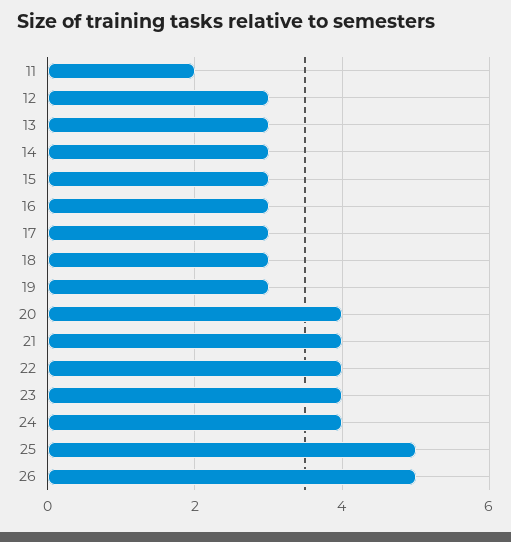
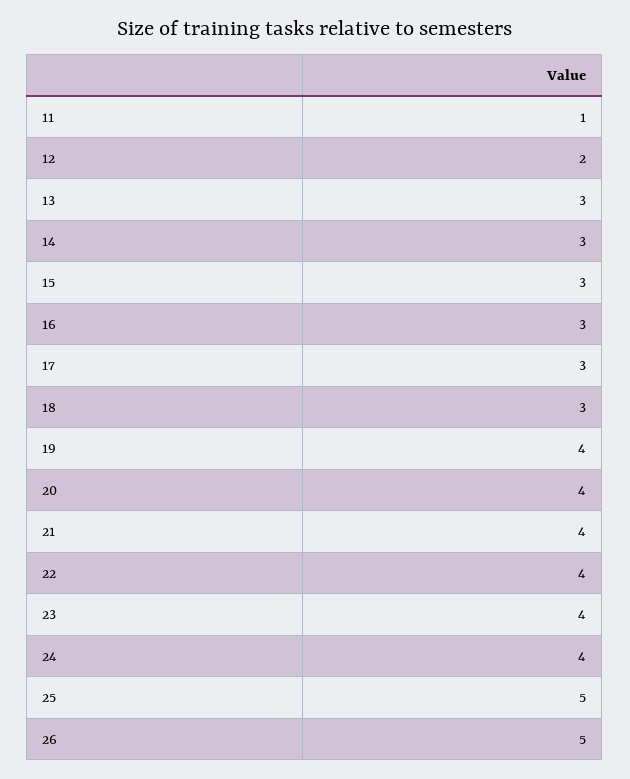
  {
-   "11": 2,
+   "11": 1,
-   "12": 3,
+   "12": 2,
    "13": 3,
    "14": 3,
    "15": 3,
    "16": 3,
    "17": 3,
    "18": 3,
-   "19": 3,
+   "19": 4,
    "20": 4,
    "21": 4,
    "22": 4,
    "23": 4,
    "24": 4,
    "25": 5,
    "26": 5
  }

